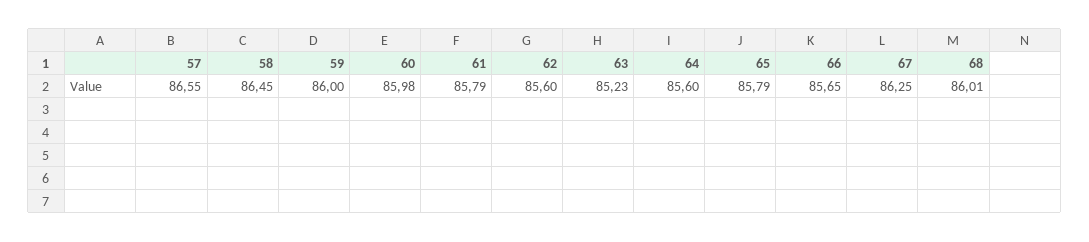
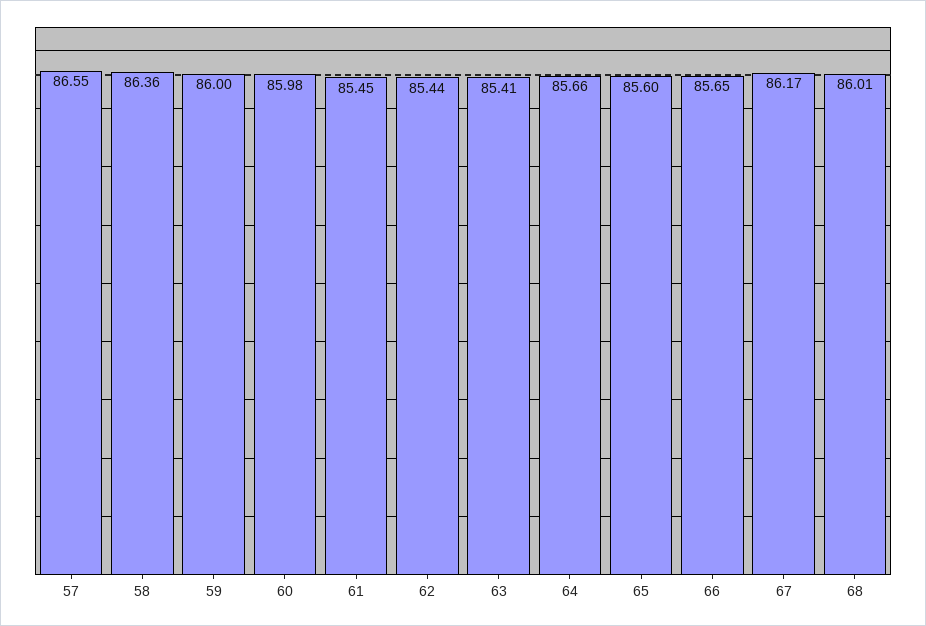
  {
    "57": 86.55,
-   "58": 86.45,
+   "58": 86.36,
    "59": 86,
    "60": 85.98,
-   "61": 85.79,
+   "61": 85.45,
-   "62": 85.6,
+   "62": 85.44,
-   "63": 85.23,
+   "63": 85.41,
-   "64": 85.6,
+   "64": 85.66,
-   "65": 85.79,
+   "65": 85.6,
    "66": 85.65,
-   "67": 86.25,
+   "67": 86.17,
    "68": 86.01
  }

